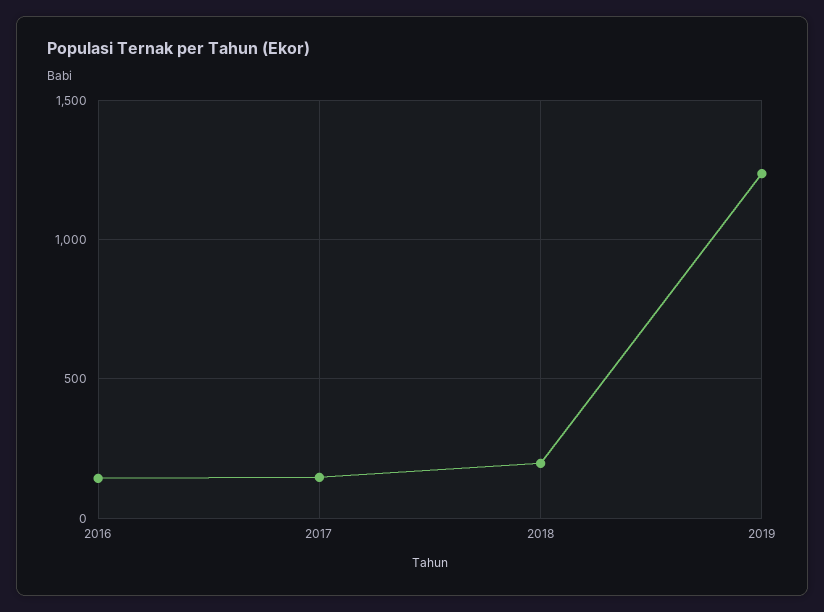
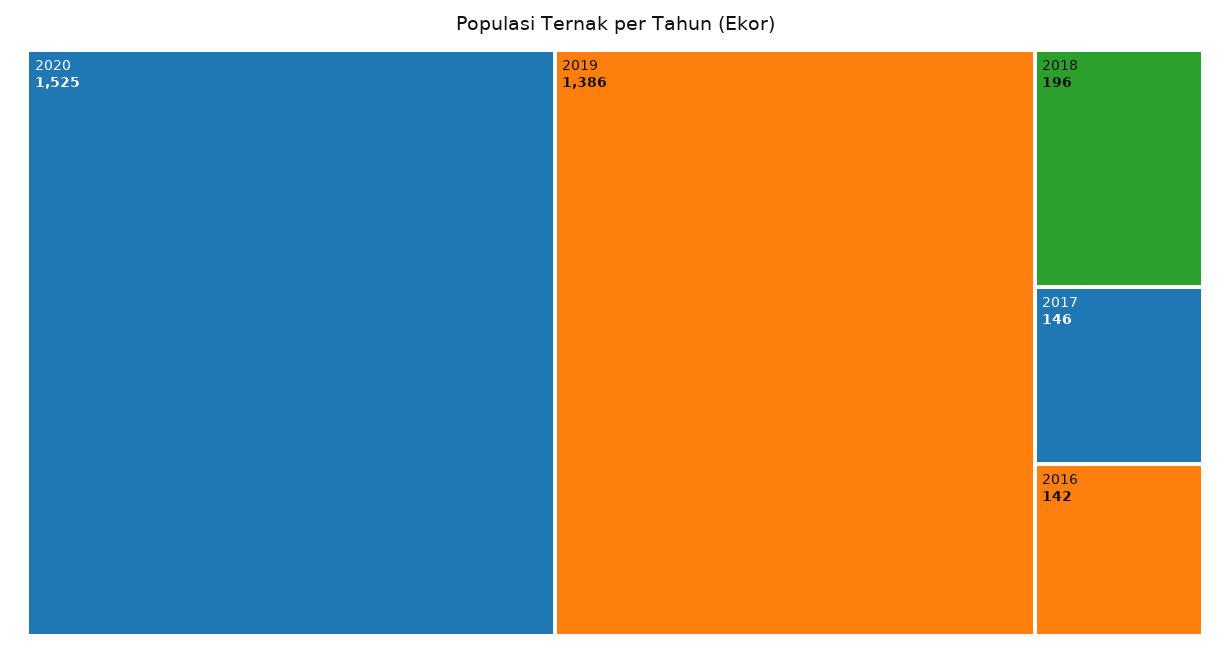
  {
    "2016": 142,
    "2017": 146,
    "2018": 196,
-   "2019": 1250
+   "2019": 1386,
+   "2020": 1525
  }

